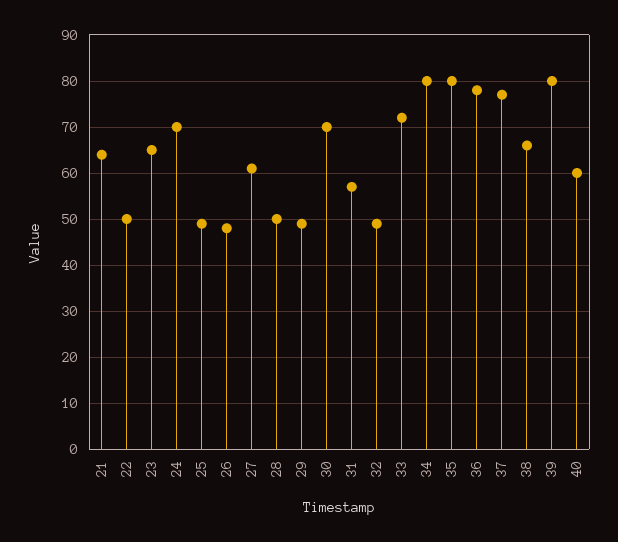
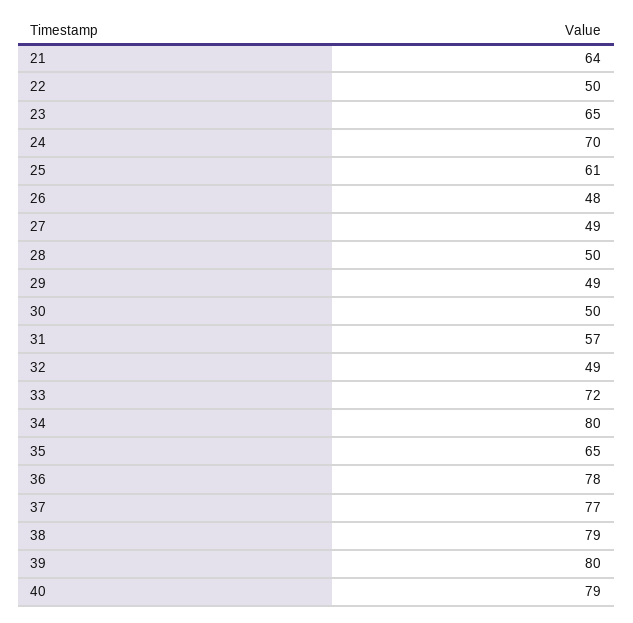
  {
    "21": 64,
    "22": 50,
    "23": 65,
    "24": 70,
-   "25": 50,
+   "25": 61,
    "26": 48,
-   "27": 60,
+   "27": 49,
    "28": 50,
    "29": 49,
-   "30": 70,
+   "30": 50,
    "31": 57,
    "32": 49,
    "33": 72,
    "34": 80,
-   "35": 80,
+   "35": 65,
    "36": 78,
    "37": 77,
-   "38": 65,
+   "38": 79,
    "39": 80,
-   "40": 60
+   "40": 79
  }

